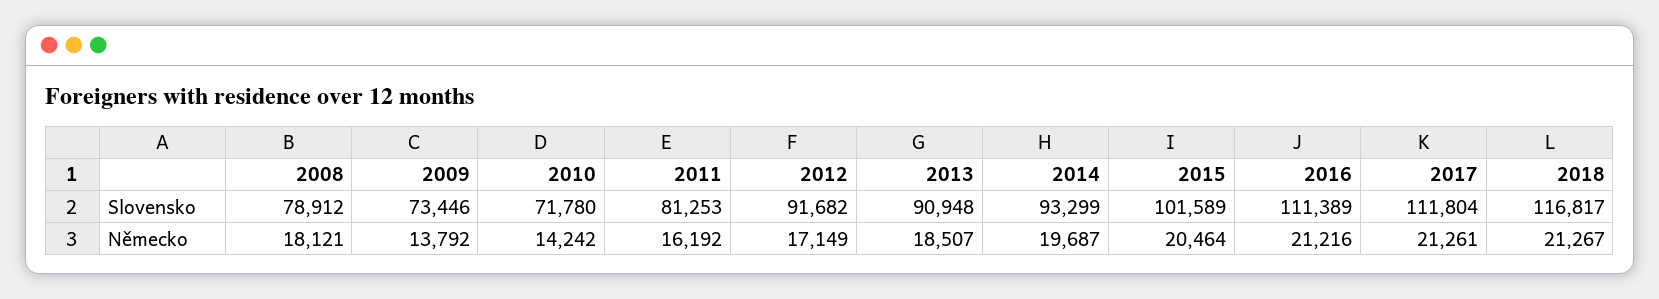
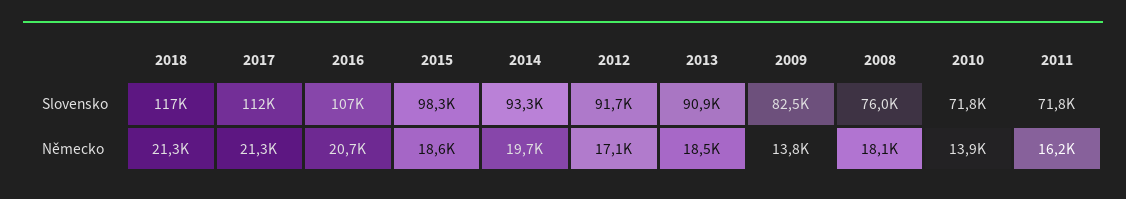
  {
    "2008": {
-     "Slovensko": 78912,
+     "Slovensko": 76000,
      "Německo": 18121
    },
    "2009": {
-     "Slovensko": 73446,
+     "Slovensko": 82500,
      "Německo": 13792
    },
    "2010": {
      "Slovensko": 71780,
-     "Německo": 14242
+     "Německo": 13900
    },
    "2011": {
-     "Slovensko": 81253,
+     "Slovensko": 71800,
      "Německo": 16192
    },
    "2012": {
      "Slovensko": 91682,
      "Německo": 17149
    },
    "2013": {
      "Slovensko": 90948,
      "Německo": 18507
    },
    "2014": {
      "Slovensko": 93299,
      "Německo": 19687
    },
    "2015": {
-     "Slovensko": 101589,
+     "Slovensko": 98300,
-     "Německo": 20464
+     "Německo": 18600
    },
    "2016": {
-     "Slovensko": 111389,
+     "Slovensko": 107000,
-     "Německo": 21216
+     "Německo": 20700
    },
    "2017": {
      "Slovensko": 111804,
      "Německo": 21261
    },
    "2018": {
      "Slovensko": 116817,
      "Německo": 21267
    }
  }

